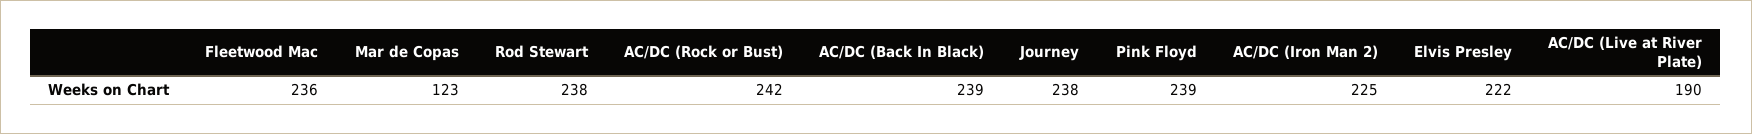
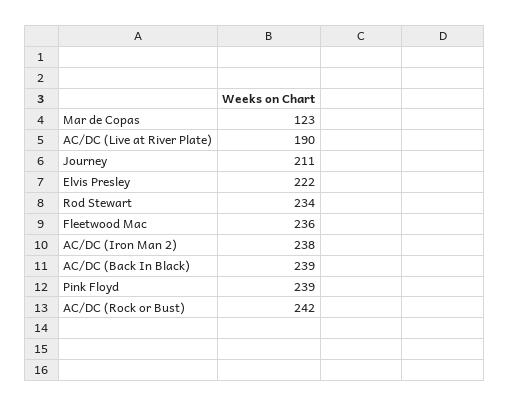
  {
    "Fleetwood Mac": 236,
    "Mar de Copas": 123,
-   "Rod Stewart": 238,
+   "Rod Stewart": 234,
    "AC/DC (Rock or Bust)": 242,
    "AC/DC (Back In Black)": 239,
-   "Journey": 238,
+   "Journey": 211,
    "Pink Floyd": 239,
-   "AC/DC (Iron Man 2)": 225,
+   "AC/DC (Iron Man 2)": 238,
    "Elvis Presley": 222,
    "AC/DC (Live at River Plate)": 190
  }

